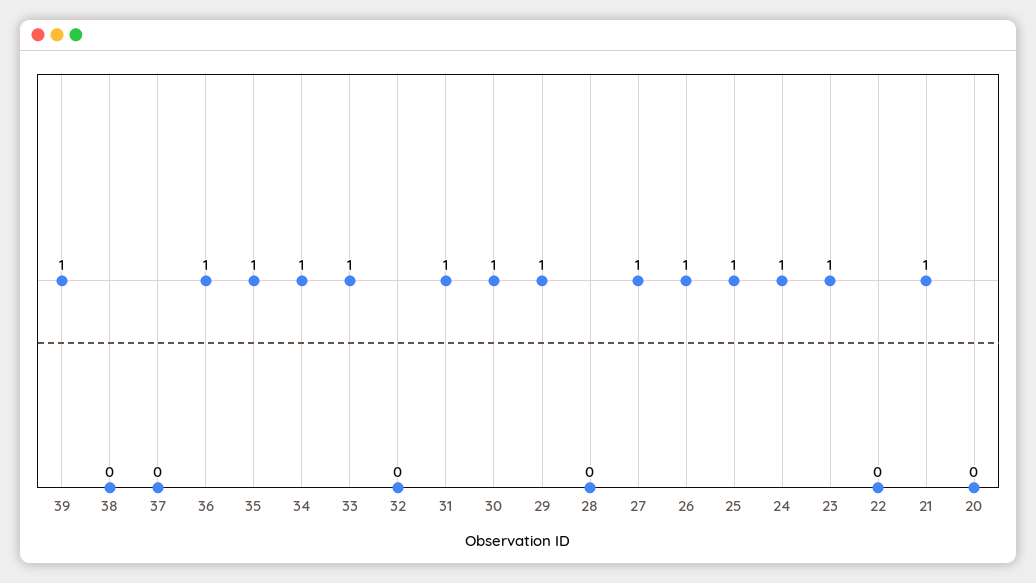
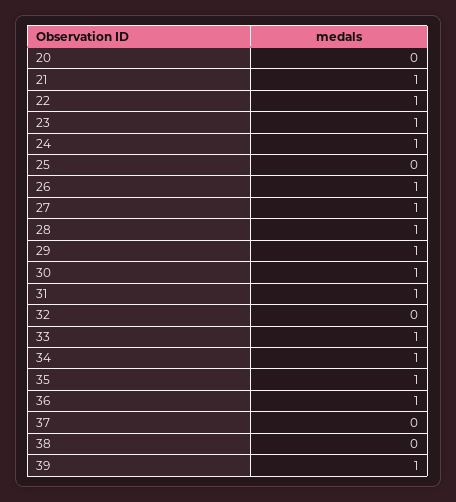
  {
    "39": 1,
    "38": 0,
    "37": 0,
    "36": 1,
    "35": 1,
    "34": 1,
    "33": 1,
    "32": 0,
    "31": 1,
    "30": 1,
    "29": 1,
-   "28": 0,
+   "28": 1,
    "27": 1,
    "26": 1,
-   "25": 1,
+   "25": 0,
    "24": 1,
    "23": 1,
-   "22": 0,
+   "22": 1,
    "21": 1,
    "20": 0
  }

